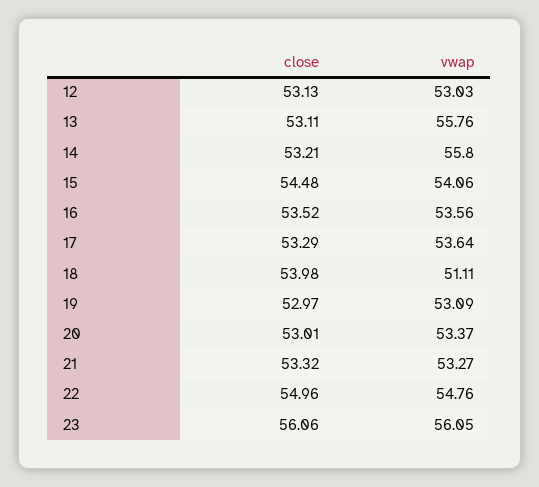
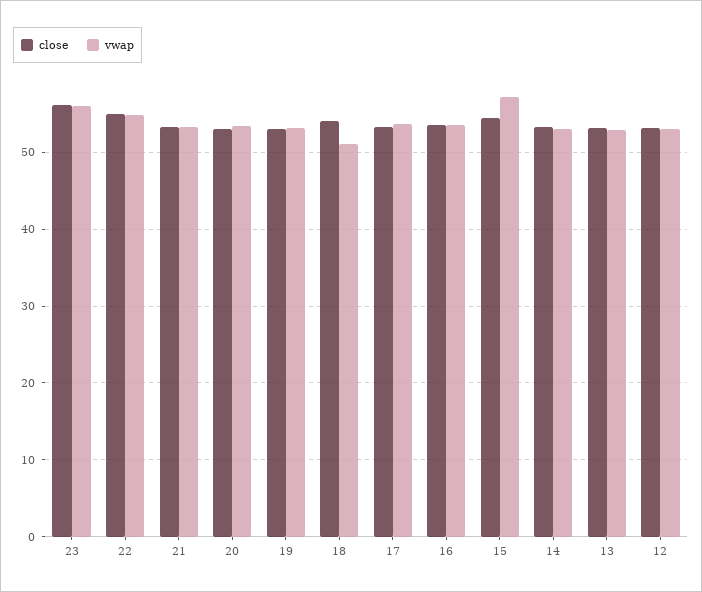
  {
    "close": {
      "12": 53.13,
      "13": 53.11,
      "14": 53.21,
      "15": 54.48,
      "16": 53.52,
      "17": 53.29,
      "18": 53.98,
      "19": 52.97,
      "20": 53.01,
      "21": 53.32,
      "22": 54.96,
      "23": 56.06
    },
    "vwap": {
      "12": 53.03,
-     "13": 55.76,
+     "13": 53,
-     "14": 55.8,
+     "14": 53,
-     "15": 54.06,
+     "15": 57,
      "16": 53.56,
      "17": 53.64,
      "18": 51.11,
      "19": 53.09,
      "20": 53.37,
      "21": 53.27,
      "22": 54.76,
      "23": 56.05
    }
  }

